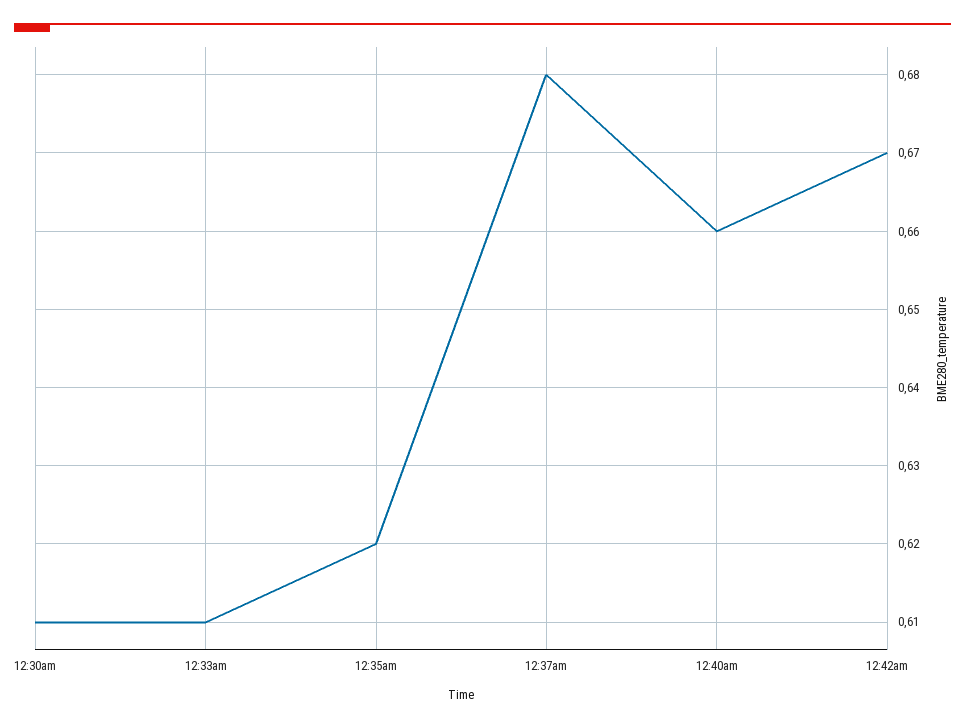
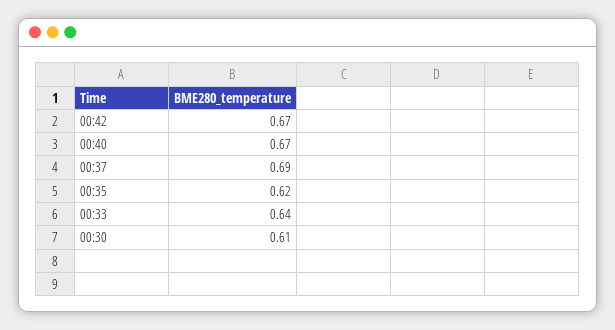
  {
    "12:30am": 0.61,
-   "12:33am": 0.61,
+   "12:33am": 0.64,
    "12:35am": 0.62,
-   "12:37am": 0.68,
+   "12:37am": 0.69,
-   "12:40am": 0.66,
+   "12:40am": 0.67,
    "12:42am": 0.67
  }

